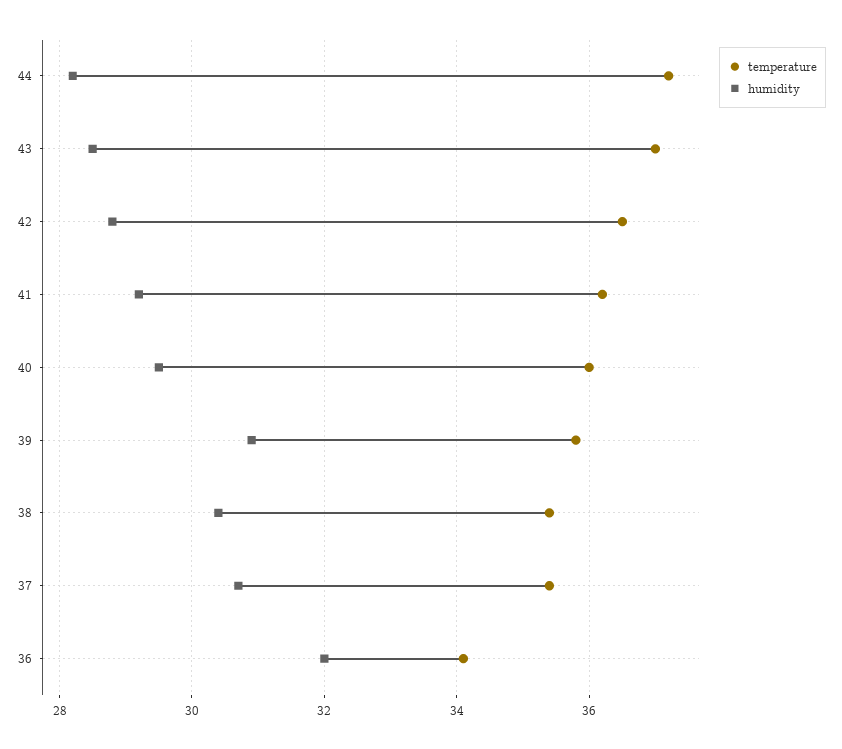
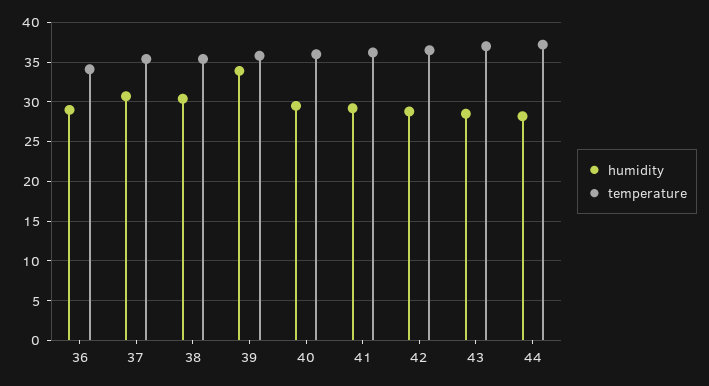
  {
    "temperature": {
      "44": 37,
      "43": 37,
      "42": 36.5,
      "41": 36,
      "40": 36,
      "39": 36,
      "38": 35.5,
      "37": 35.5,
      "36": 34
    },
    "humidity": {
      "44": 28,
      "43": 28.5,
      "42": 29,
      "41": 29,
      "40": 29.5,
-     "39": 31,
+     "39": 34,
      "38": 30.5,
      "37": 30.5,
-     "36": 32
+     "36": 29
    }
  }

